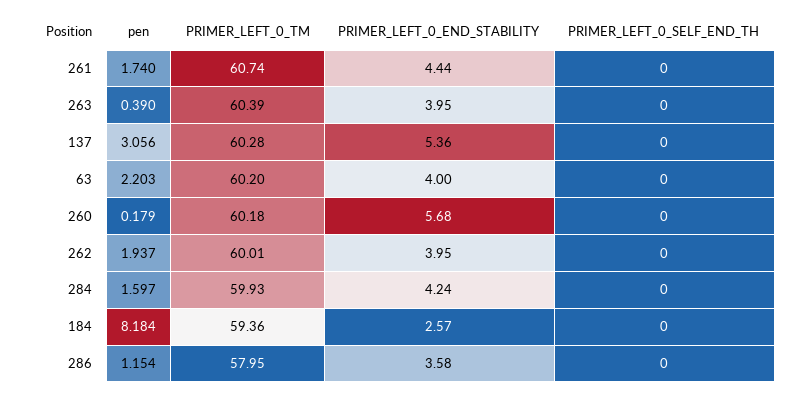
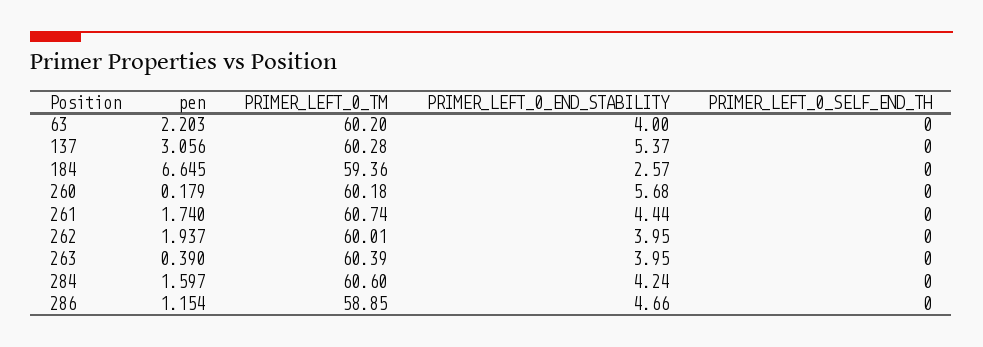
  {
    "pen": {
      "261": 1.74,
      "263": 0.39,
      "137": 3.056,
      "63": 2.203,
      "260": 0.179,
      "262": 1.937,
      "284": 1.597,
-     "184": 8.184,
+     "184": 6.645,
      "286": 1.154
    },
    "PRIMER_LEFT_0_TM": {
      "261": 60.74,
      "263": 60.39,
      "137": 60.28,
      "63": 60.2,
      "260": 60.18,
      "262": 60.01,
-     "284": 59.93,
+     "284": 60.6,
      "184": 59.36,
-     "286": 57.95
+     "286": 58.85
    },
    "PRIMER_LEFT_0_END_STABILITY": {
      "261": 4.44,
      "263": 3.95,
-     "137": 5.36,
+     "137": 5.37,
      "63": 4,
      "260": 5.68,
      "262": 3.95,
      "284": 4.24,
      "184": 2.57,
-     "286": 3.58
+     "286": 4.66
    },
    "PRIMER_LEFT_0_SELF_END_TH": {
      "261": 0,
      "263": 0,
      "137": 0,
      "63": 0,
      "260": 0,
      "262": 0,
      "284": 0,
      "184": 0,
      "286": 0
    }
  }

